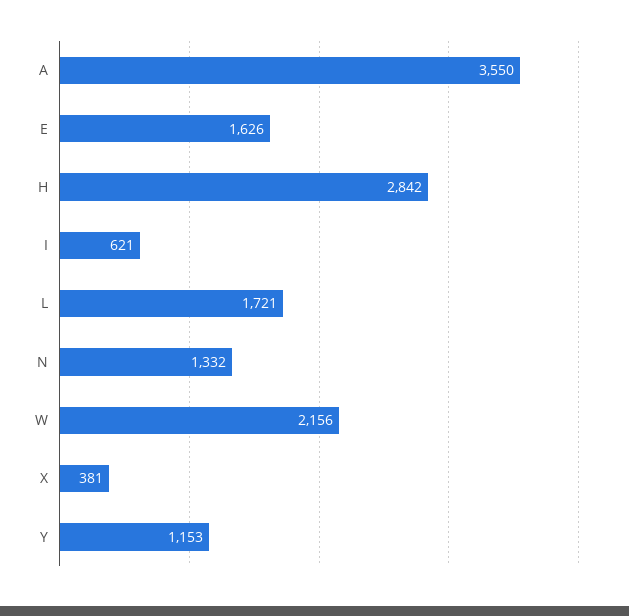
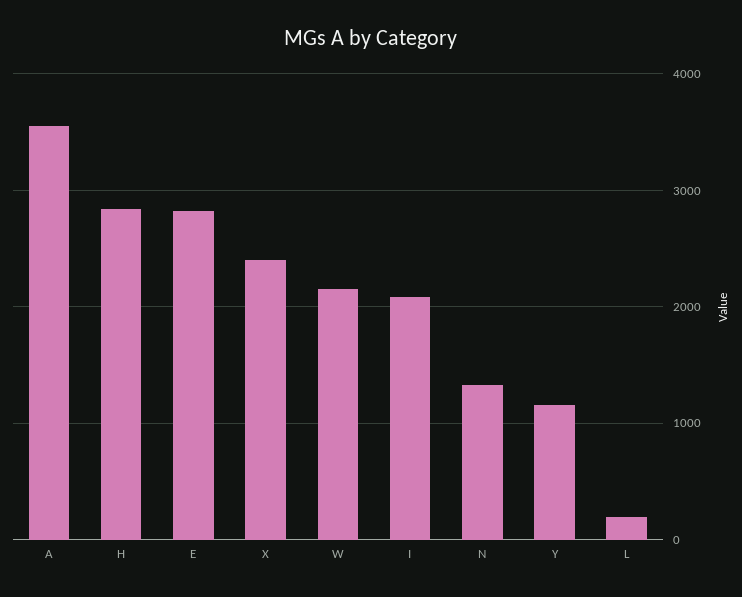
  {
    "A": 3550,
-   "E": 1626,
+   "E": 2800,
    "H": 2842,
-   "I": 621,
+   "I": 2100,
-   "L": 1721,
+   "L": 200,
    "N": 1332,
    "W": 2156,
-   "X": 381,
+   "X": 2400,
    "Y": 1153
  }

